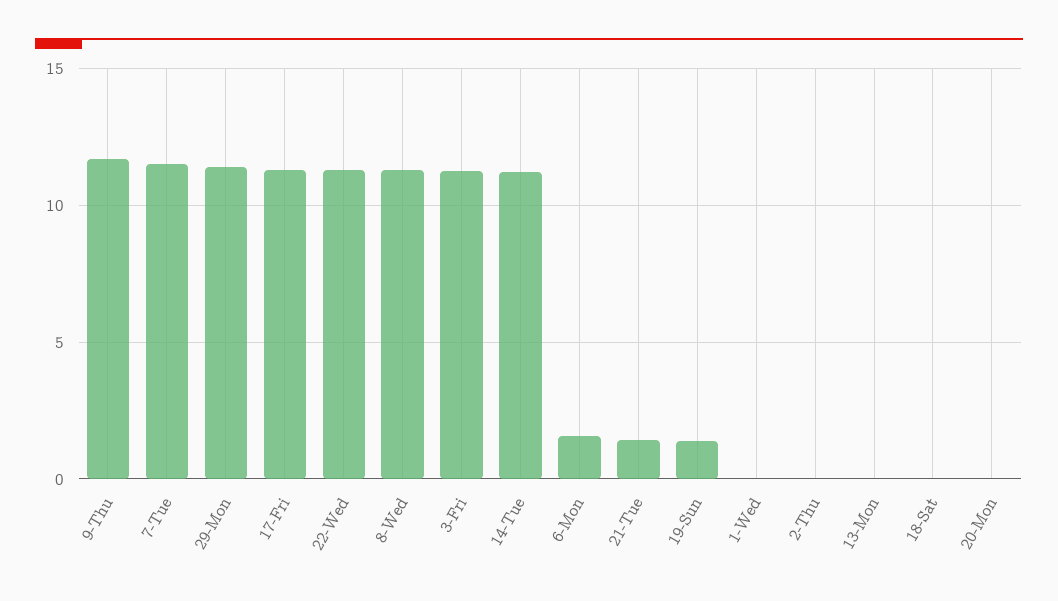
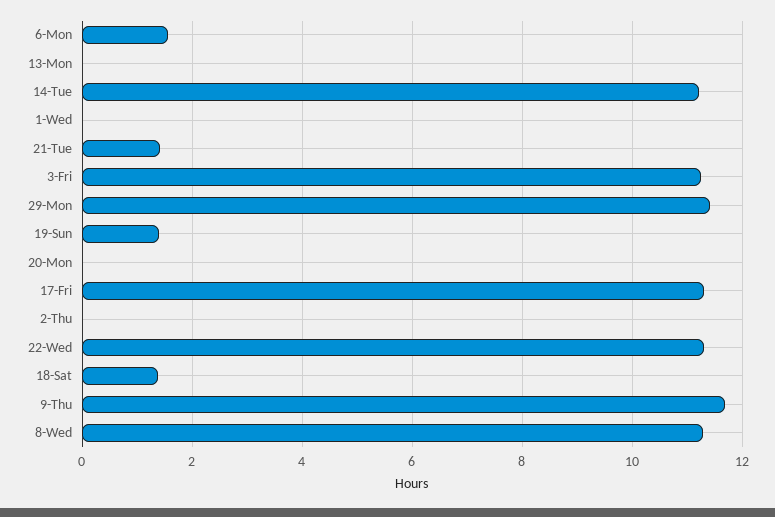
  {
    "9-Thu": 11.6,
-   "7-Tue": 11.5,
    "29-Mon": 11.4,
    "17-Fri": 11.4,
    "22-Wed": 11.4,
    "8-Wed": 11.2,
    "3-Fri": 11.2,
    "14-Tue": 11.2,
    "6-Mon": 1.6,
    "21-Tue": 1.4,
    "19-Sun": 1.4,
    "1-Wed": 0,
    "2-Thu": 0,
    "13-Mon": 0,
-   "18-Sat": 0,
+   "18-Sat": 1.4,
    "20-Mon": 0
  }

